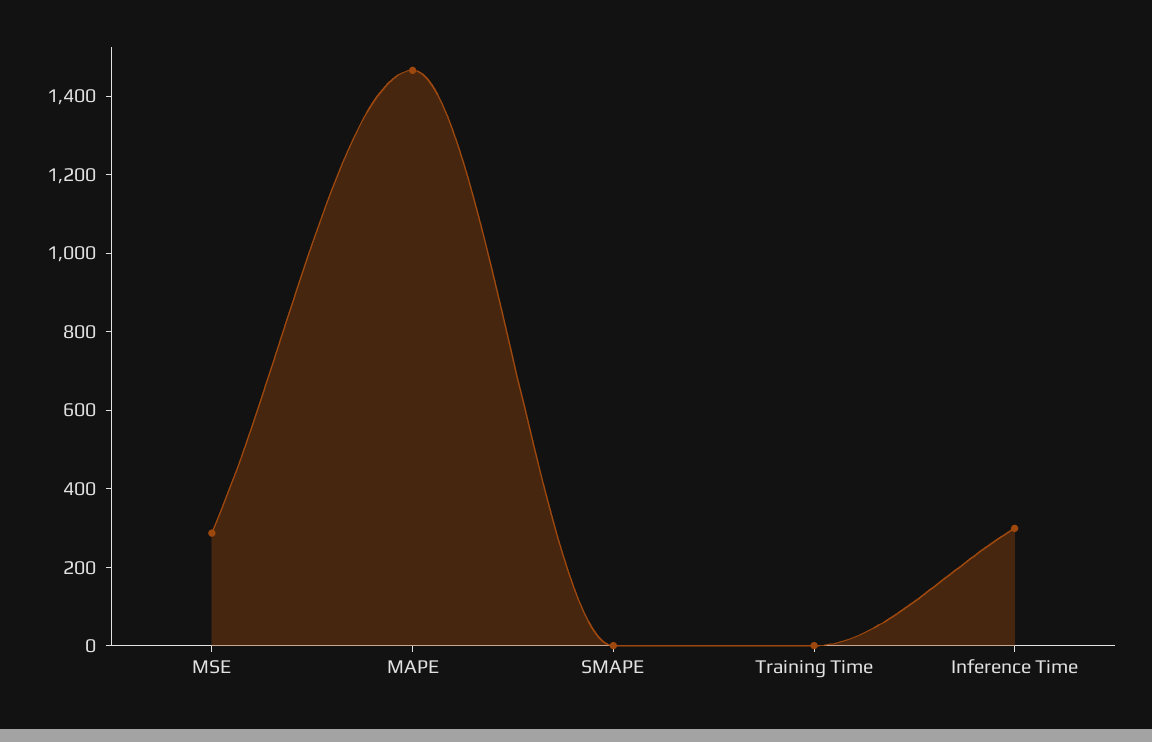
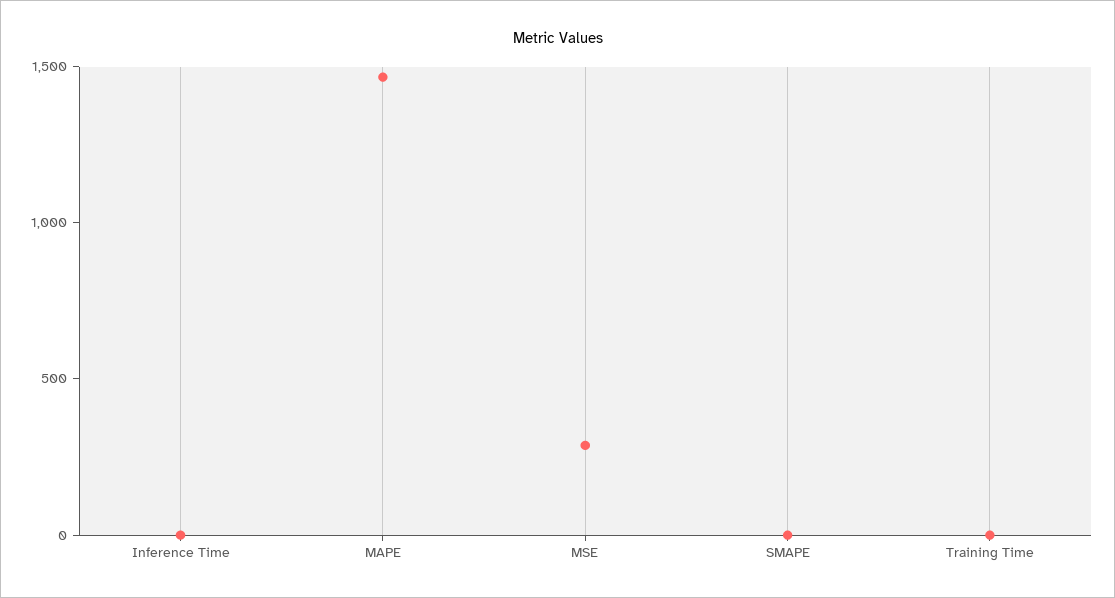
  {
    "MSE": 300,
    "MAPE": 1450,
    "SMAPE": 0,
    "Training Time": 0,
-   "Inference Time": 300
+   "Inference Time": 0
  }

